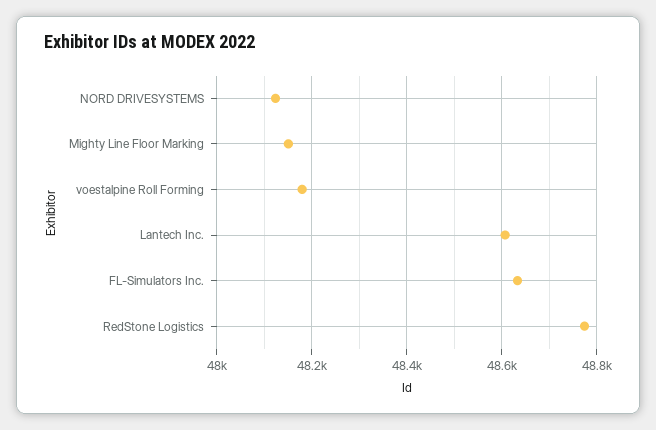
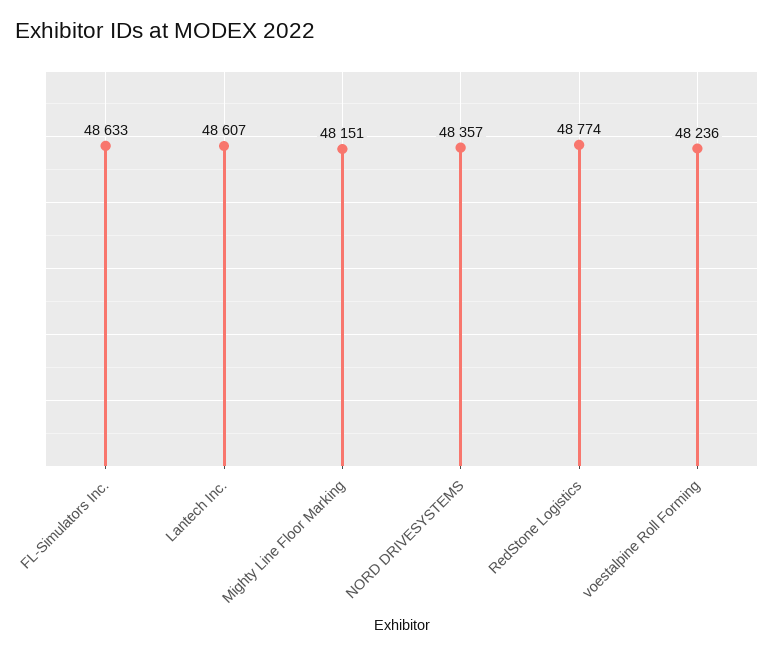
  {
-   "NORD DRIVESYSTEMS": 48120,
+   "NORD DRIVESYSTEMS": 48357,
    "Mighty Line Floor Marking": 48151,
-   "voestalpine Roll Forming": 48180,
+   "voestalpine Roll Forming": 48236,
    "Lantech Inc.": 48607,
    "FL-Simulators Inc.": 48633,
    "RedStone Logistics": 48774
  }

